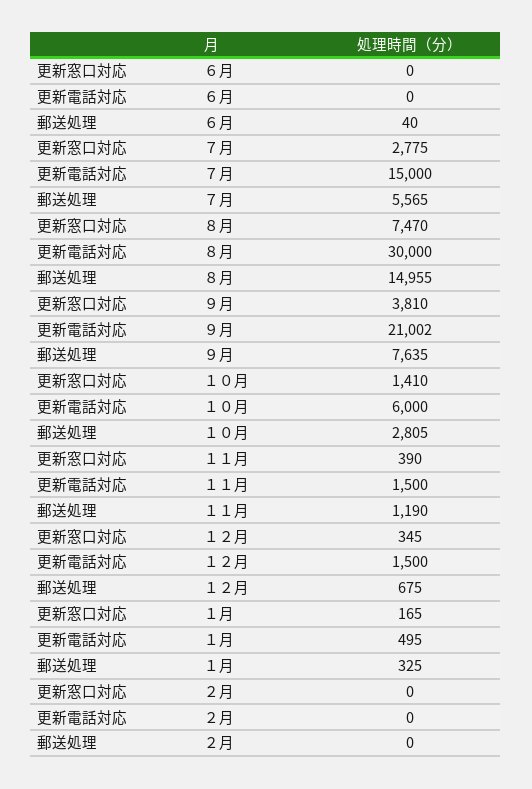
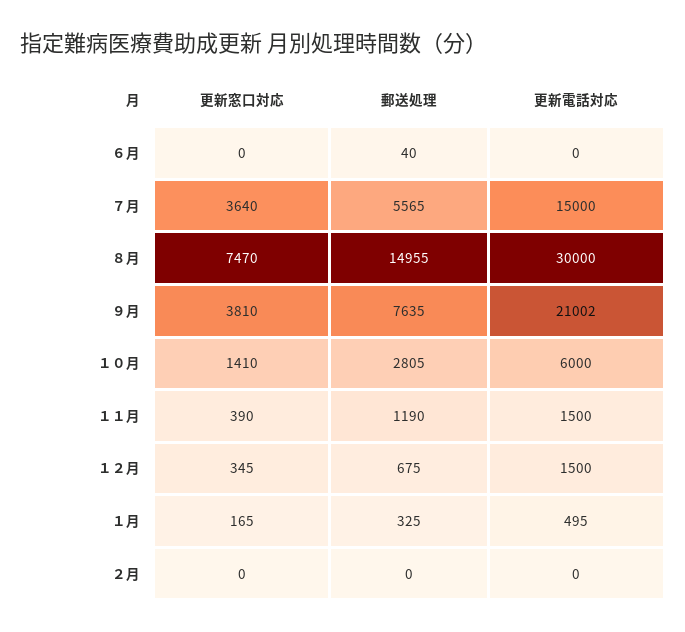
  {
    "更新窓口対応": {
      "６月": 0,
-     "７月": 2775,
+     "７月": 3640,
      "８月": 7470,
      "９月": 3810,
      "１０月": 1410,
      "１１月": 390,
      "１２月": 345,
      "１月": 165,
      "２月": 0
    },
    "更新電話対応": {
      "６月": 0,
      "７月": 15000,
      "８月": 30000,
      "９月": 21002,
      "１０月": 6000,
      "１１月": 1500,
      "１２月": 1500,
      "１月": 495,
      "２月": 0
    },
    "郵送処理": {
      "６月": 40,
      "７月": 5565,
      "８月": 14955,
      "９月": 7635,
      "１０月": 2805,
      "１１月": 1190,
      "１２月": 675,
      "１月": 325,
      "２月": 0
    }
  }

